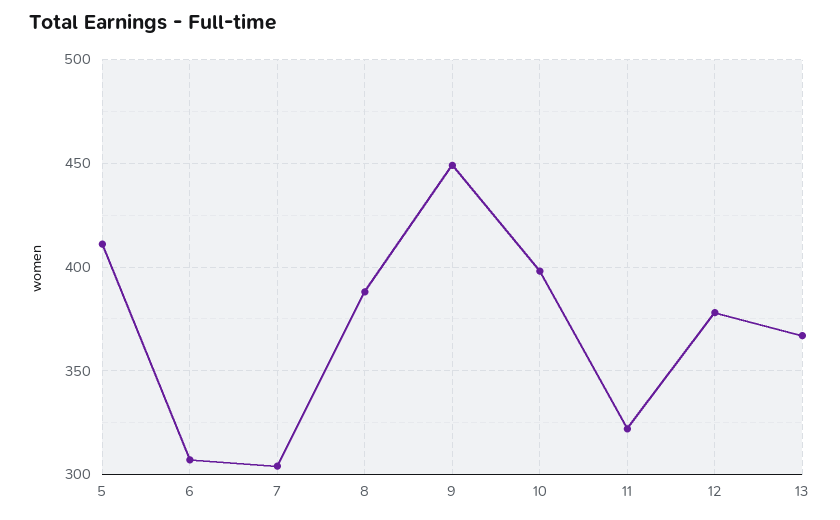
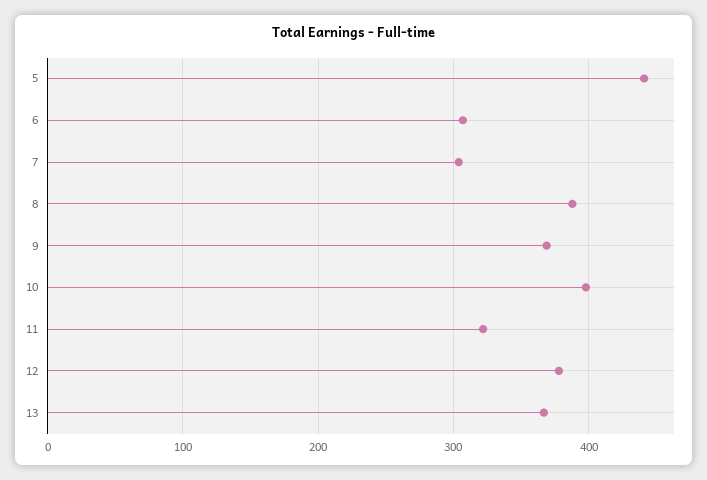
  {
-   "5": 410,
+   "5": 440,
    "6": 305,
    "7": 305,
    "8": 390,
-   "9": 450,
+   "9": 370,
    "10": 400,
    "11": 320,
    "12": 380,
    "13": 365
  }

